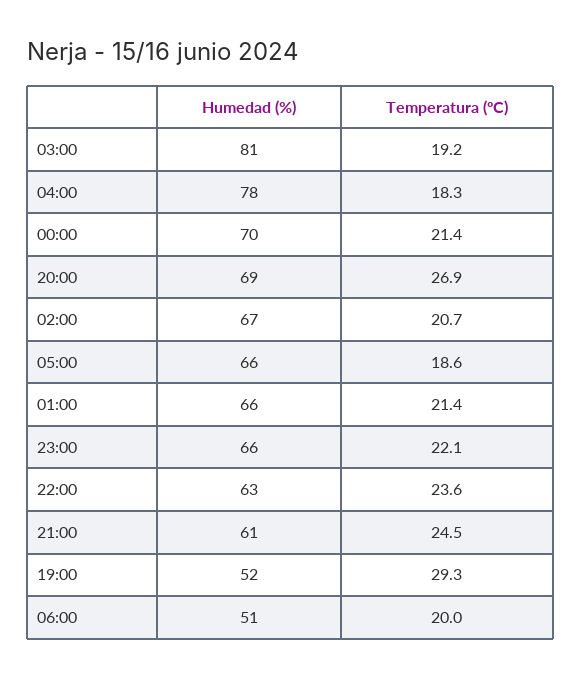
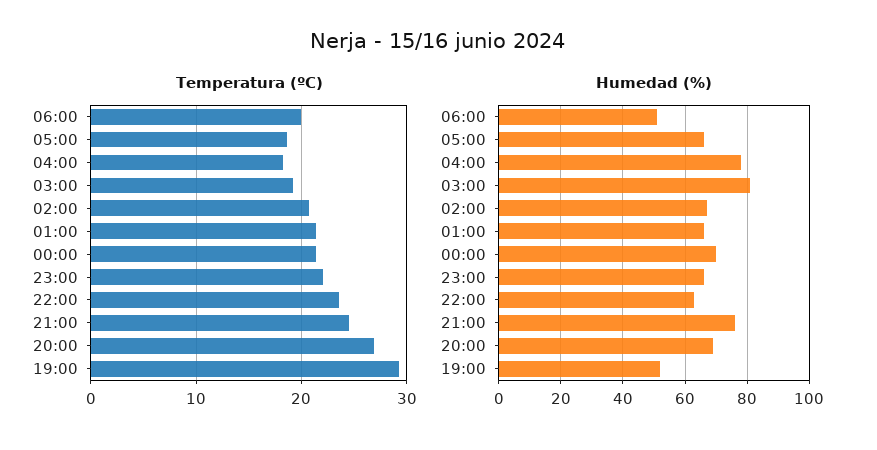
  {
    "Humedad (%)": {
      "03:00": 81,
      "04:00": 78,
      "00:00": 70,
      "20:00": 69,
      "02:00": 67,
      "05:00": 66,
      "01:00": 66,
      "23:00": 66,
      "22:00": 63,
-     "21:00": 61,
+     "21:00": 75,
      "19:00": 52,
      "06:00": 51
    },
    "Temperatura (ºC)": {
      "03:00": 19.2,
      "04:00": 18.3,
      "00:00": 21.4,
      "20:00": 26.9,
      "02:00": 20.7,
      "05:00": 18.6,
      "01:00": 21.4,
      "23:00": 22.1,
      "22:00": 23.6,
      "21:00": 24.5,
      "19:00": 29.3,
      "06:00": 20
    }
  }

